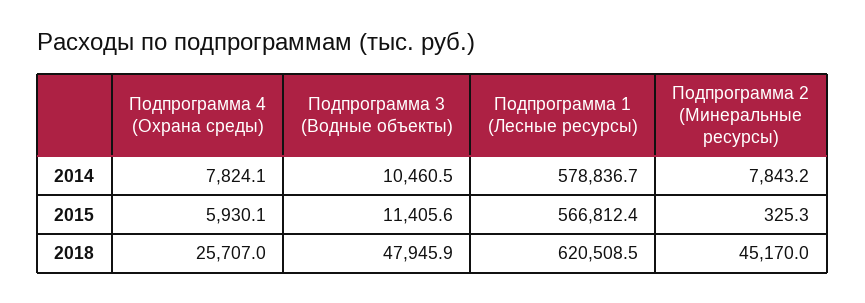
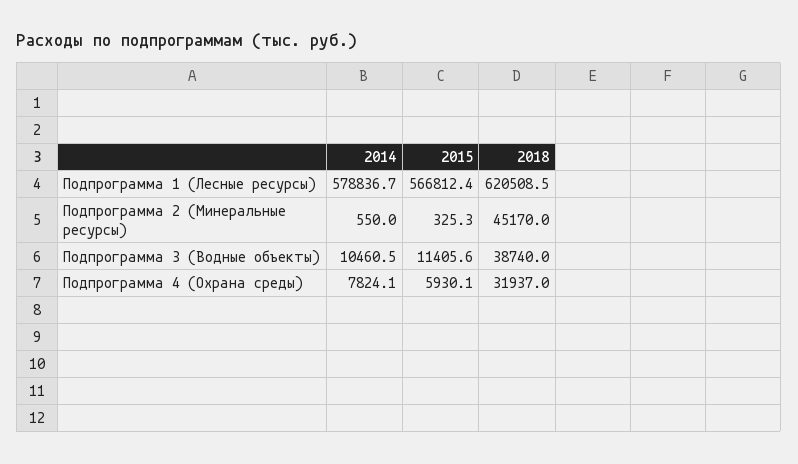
  {
    "Подпрограмма 4 (Охрана среды)": {
      "2014": 7824.1,
      "2015": 5930.1,
-     "2018": 25707
+     "2018": 31937
    },
    "Подпрограмма 3 (Водные объекты)": {
      "2014": 10460.5,
      "2015": 11405.6,
-     "2018": 47945.9
+     "2018": 38740
    },
    "Подпрограмма 1 (Лесные ресурсы)": {
      "2014": 578836.7,
      "2015": 566812.4,
      "2018": 620508.5
    },
    "Подпрограмма 2 (Минеральные ресурсы)": {
-     "2014": 7843.2,
+     "2014": 550,
      "2015": 325.3,
      "2018": 45170
    }
  }

